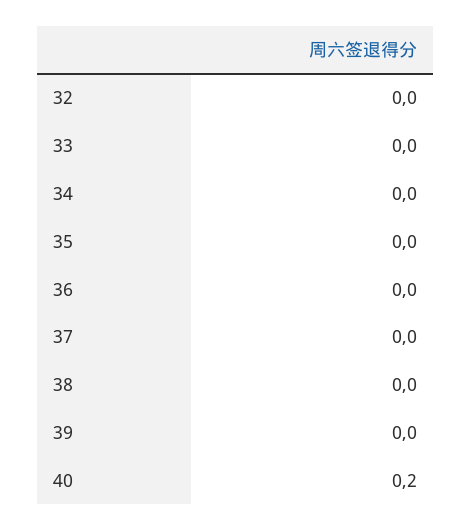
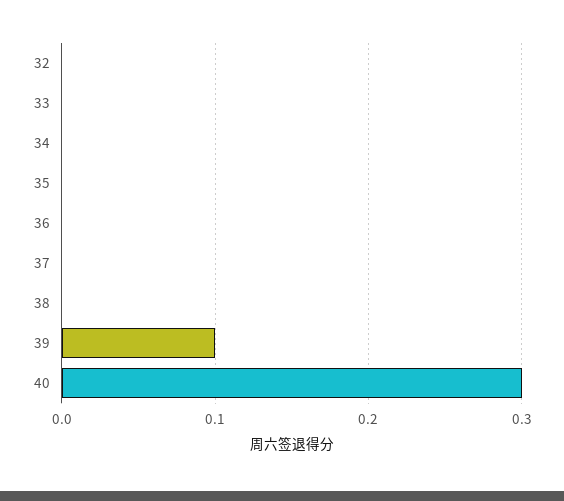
  {
    "32": 0,
    "33": 0,
    "34": 0,
    "35": 0,
    "36": 0,
    "37": 0,
    "38": 0,
-   "39": 0,
+   "39": 0.1,
-   "40": 0.2
+   "40": 0.3
  }

